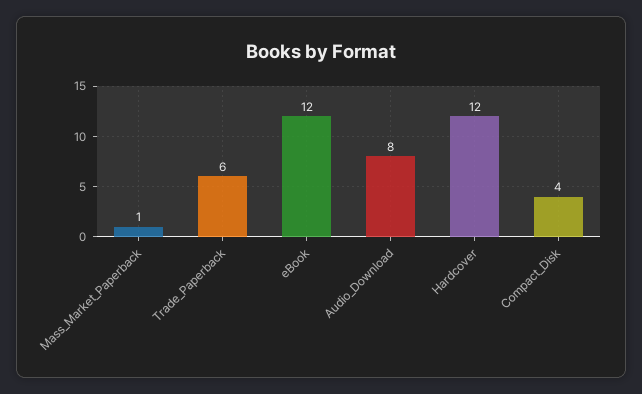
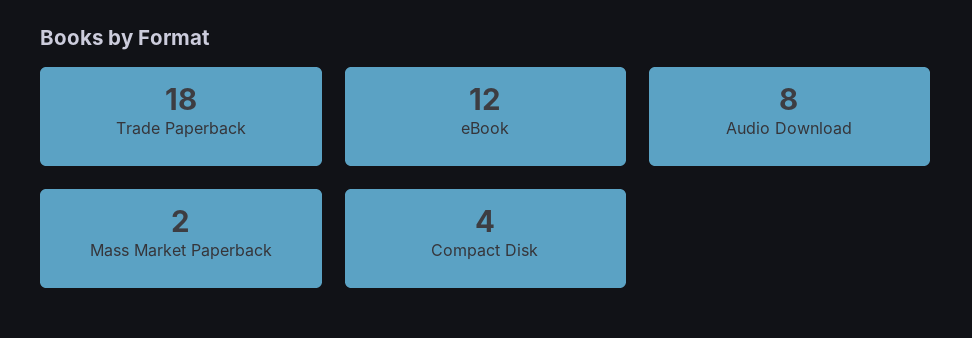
  {
-   "Mass_Market_Paperback": 1,
+   "Mass_Market_Paperback": 2,
-   "Trade_Paperback": 6,
+   "Trade_Paperback": 18,
    "eBook": 12,
    "Audio_Download": 8,
-   "Hardcover": 12,
    "Compact_Disk": 4
  }

